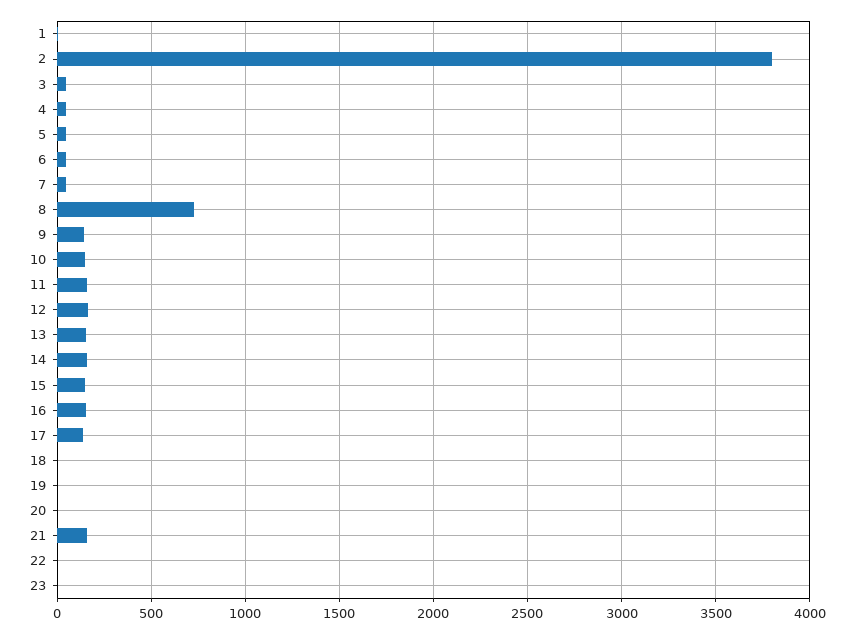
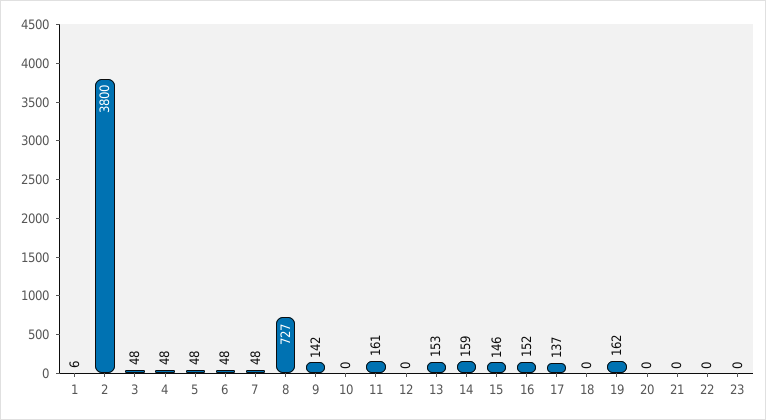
  {
    "1": 6,
    "2": 3800,
    "3": 48,
    "4": 48,
    "5": 48,
    "6": 48,
    "7": 48,
    "8": 727,
    "9": 142,
-   "10": 150,
+   "10": 0,
    "11": 161,
-   "12": 150,
+   "12": 0,
    "13": 153,
    "14": 159,
    "15": 146,
    "16": 152,
    "17": 137,
    "18": 0,
-   "19": 0,
+   "19": 162,
    "20": 0,
-   "21": 150,
+   "21": 0,
    "22": 0,
    "23": 0
  }

